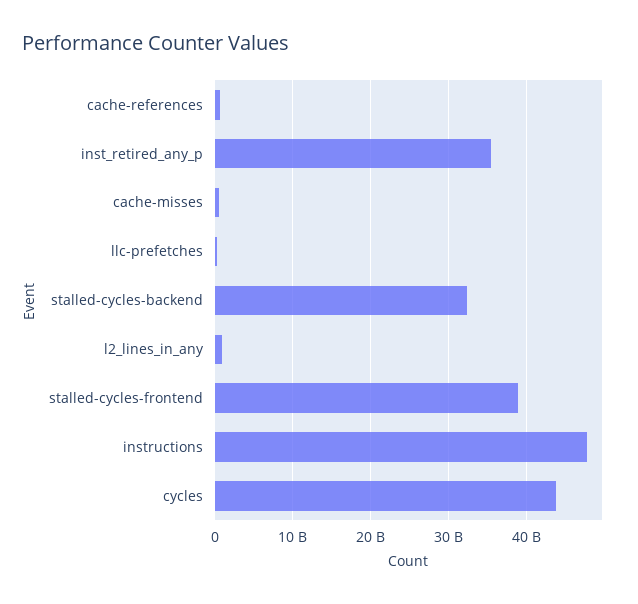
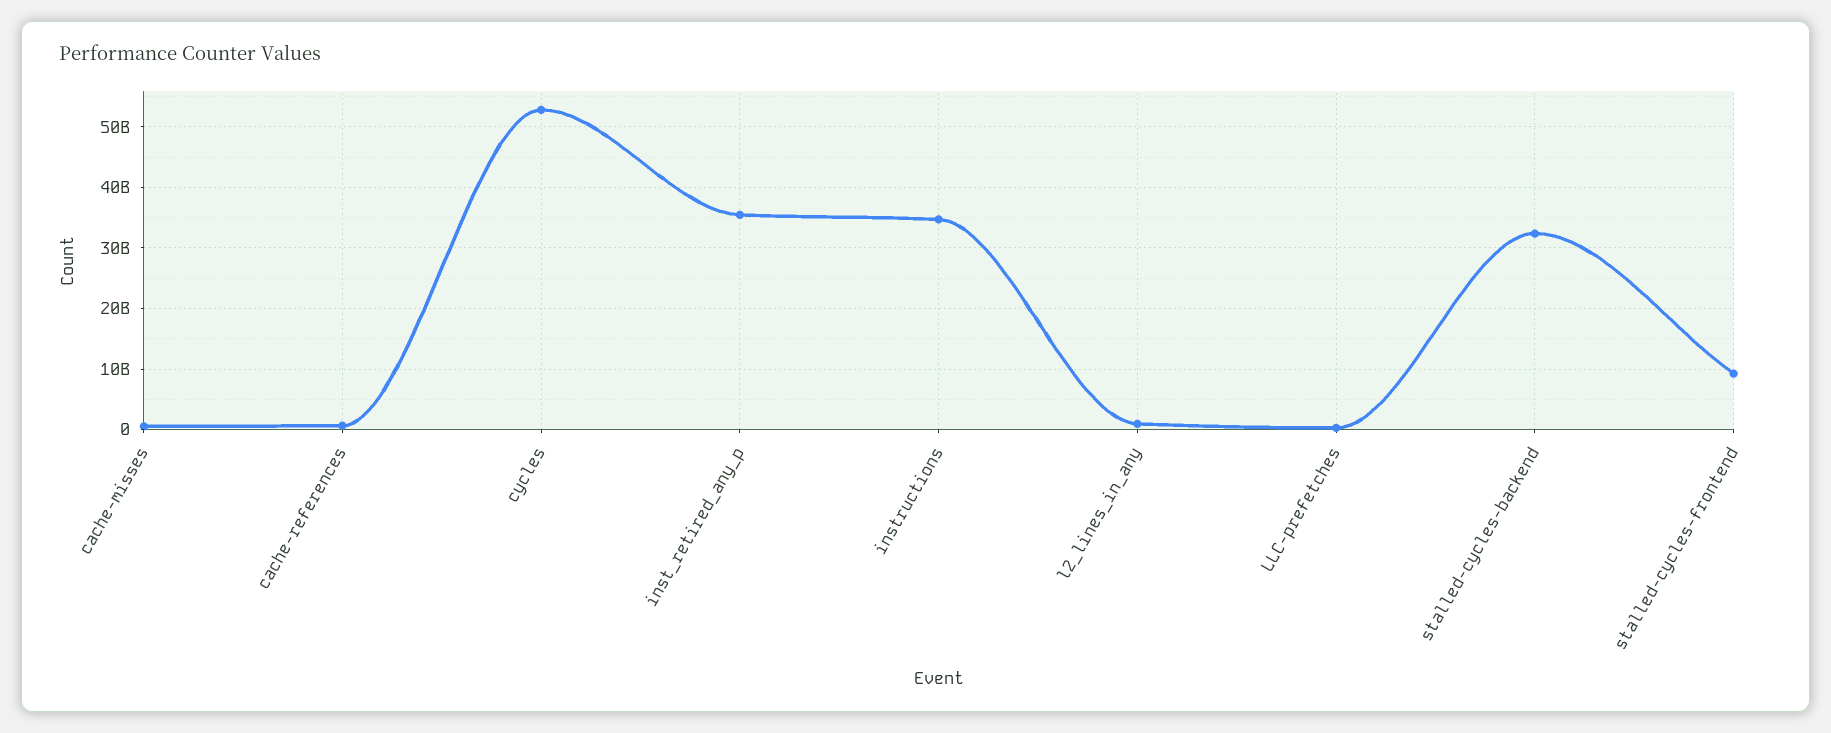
  {
    "cache-references": 1000000000,
    "inst_retired_any_p": 35000000000,
    "cache-misses": 1000000000,
    "llc-prefetches": 0,
    "stalled-cycles-backend": 32000000000,
    "l2_lines_in_any": 1000000000,
-   "stalled-cycles-frontend": 39000000000,
+   "stalled-cycles-frontend": 9000000000,
-   "instructions": 48000000000,
+   "instructions": 35000000000,
-   "cycles": 44000000000
+   "cycles": 53000000000
  }

